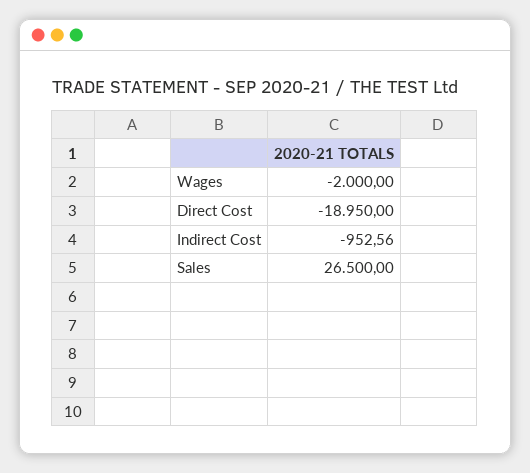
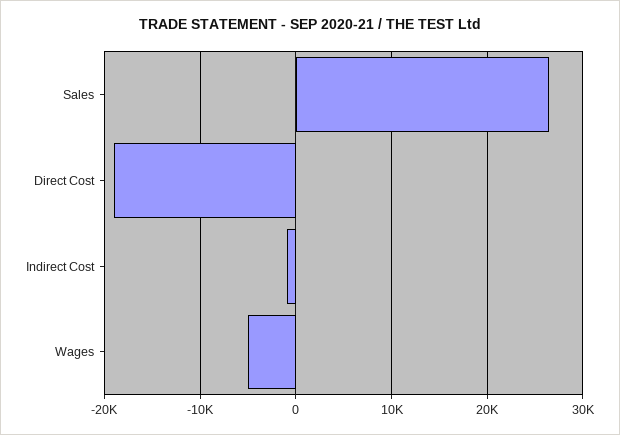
  {
-   "Wages": -2000,
+   "Wages": -5000,
    "Direct Cost": -18950,
    "Indirect Cost": -952.56,
    "Sales": 26500
  }

